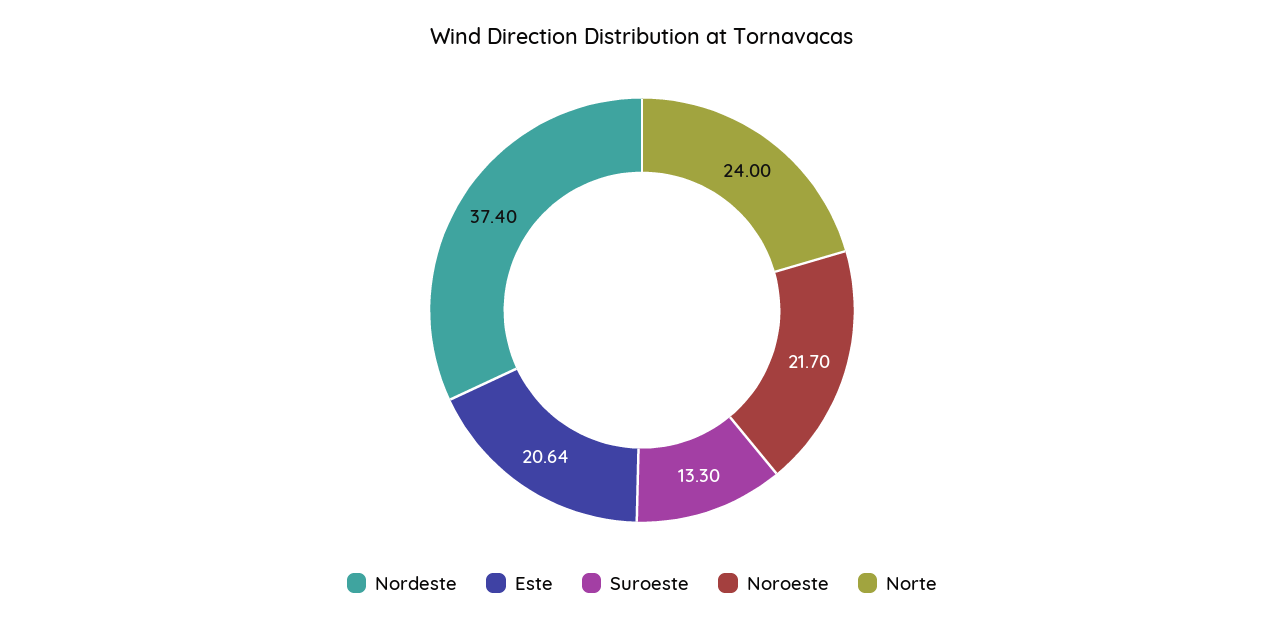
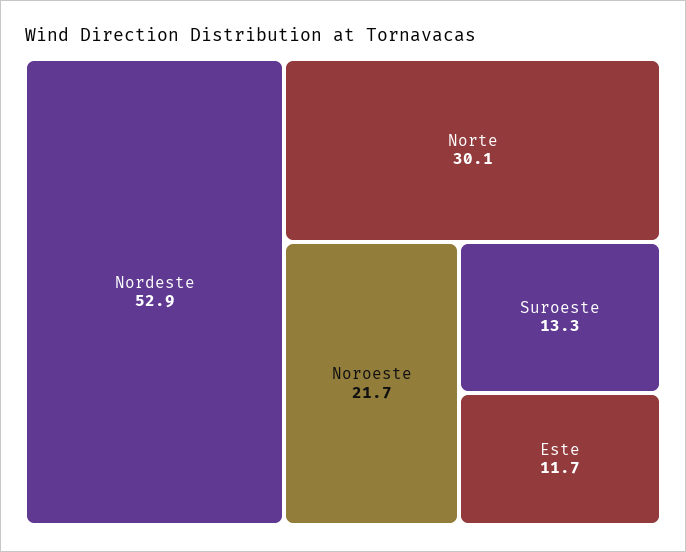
  {
-   "Nordeste": 37.4,
+   "Nordeste": 52.9,
-   "Este": 20.64,
+   "Este": 11.7,
    "Suroeste": 13.3,
    "Noroeste": 21.7,
-   "Norte": 24
+   "Norte": 30.1
  }

